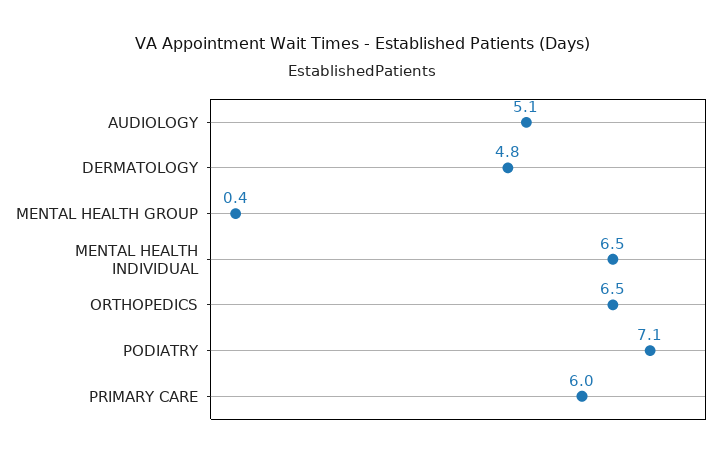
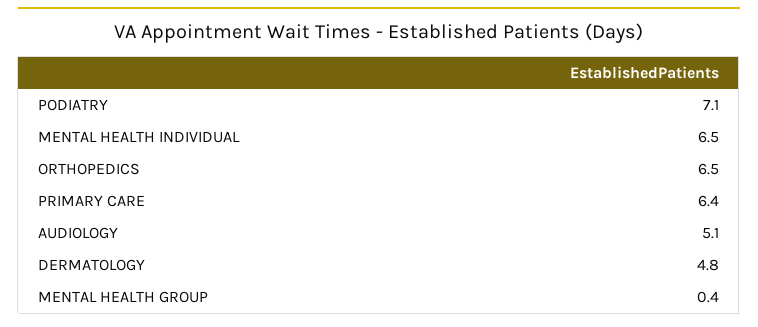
  {
    "AUDIOLOGY": 5.1,
    "DERMATOLOGY": 4.8,
    "MENTAL HEALTH GROUP": 0.4,
    "MENTAL HEALTH INDIVIDUAL": 6.5,
    "ORTHOPEDICS": 6.5,
    "PODIATRY": 7.1,
-   "PRIMARY CARE": 6
+   "PRIMARY CARE": 6.4
  }

